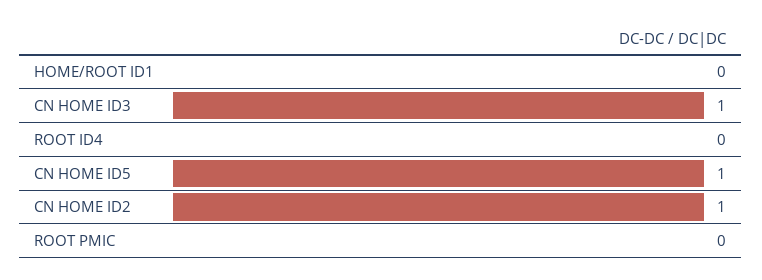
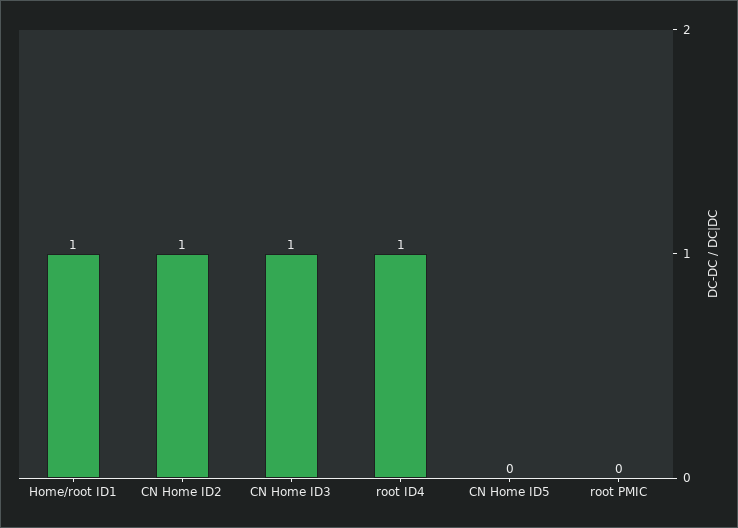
  {
-   "HOME/ROOT ID1": 0,
+   "HOME/ROOT ID1": 1,
    "CN HOME ID3": 1,
-   "ROOT ID4": 0,
+   "ROOT ID4": 1,
-   "CN HOME ID5": 1,
+   "CN HOME ID5": 0,
    "CN HOME ID2": 1,
    "ROOT PMIC": 0
  }

